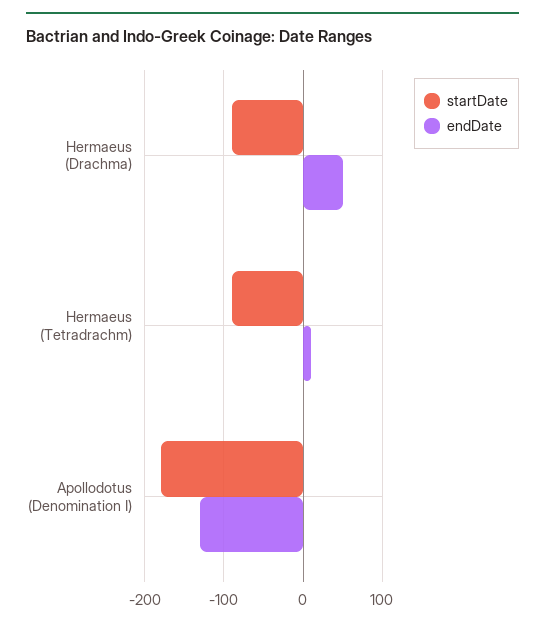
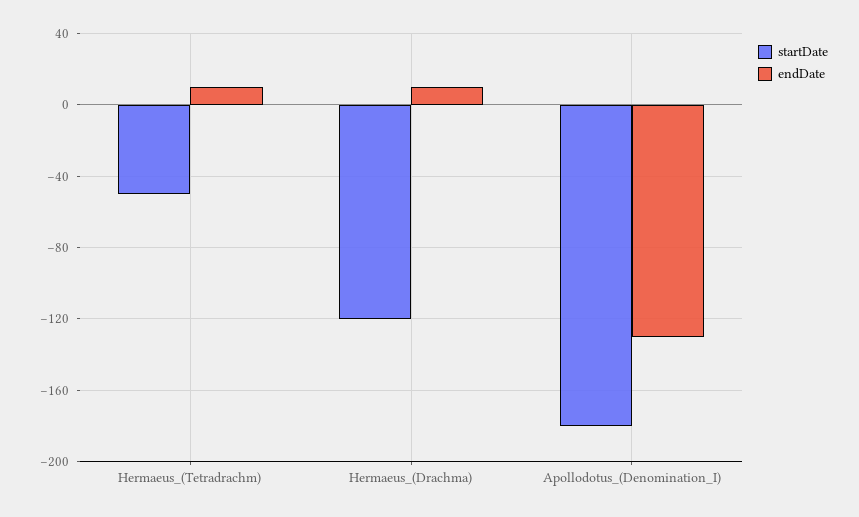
  {
    "startDate": {
-     "Hermaeus (Drachma)": -90,
+     "Hermaeus (Drachma)": -120,
-     "Hermaeus (Tetradrachm)": -90,
+     "Hermaeus (Tetradrachm)": -50,
      "Apollodotus (Denomination I)": -180
    },
    "endDate": {
-     "Hermaeus (Drachma)": 50,
+     "Hermaeus (Drachma)": 10,
      "Hermaeus (Tetradrachm)": 10,
      "Apollodotus (Denomination I)": -130
    }
  }

